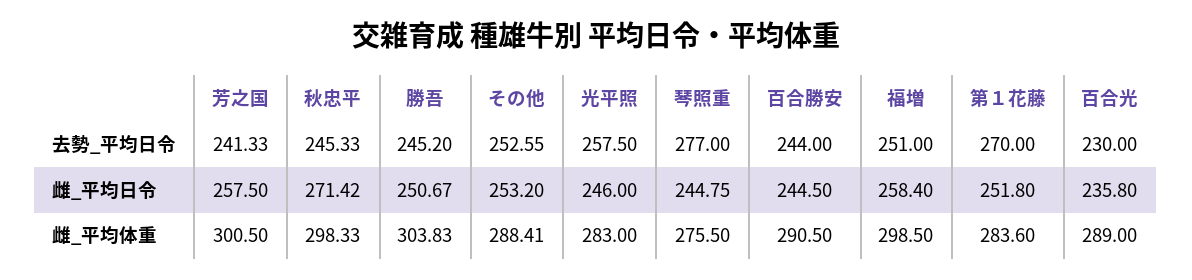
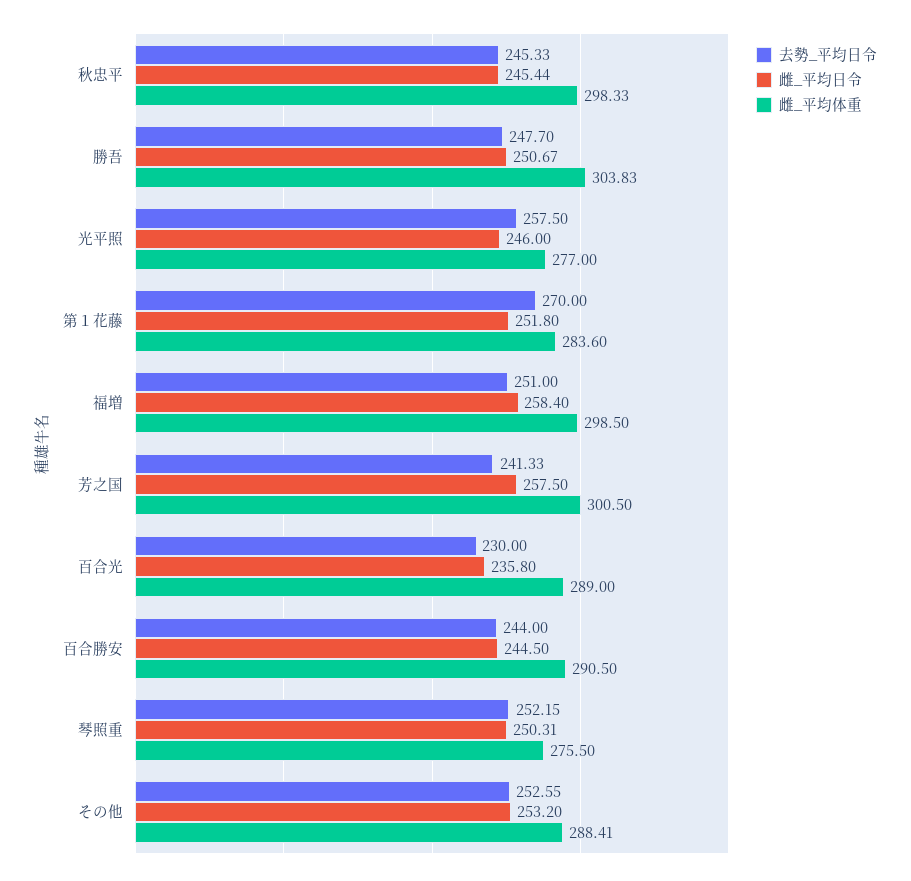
  {
    "去勢_平均日令": {
      "芳之国": 241.33,
      "秋忠平": 245.33,
-     "勝吾": 245.2,
+     "勝吾": 247.7,
      "その他": 252.55,
      "光平照": 257.5,
-     "琴照重": 277,
+     "琴照重": 252.15,
      "百合勝安": 244,
      "福増": 251,
      "第１花藤": 270,
      "百合光": 230
    },
    "雌_平均日令": {
      "芳之国": 257.5,
-     "秋忠平": 271.42,
+     "秋忠平": 245.44,
      "勝吾": 250.67,
      "その他": 253.2,
      "光平照": 246,
-     "琴照重": 244.75,
+     "琴照重": 250.31,
      "百合勝安": 244.5,
      "福増": 258.4,
      "第１花藤": 251.8,
      "百合光": 235.8
    },
    "雌_平均体重": {
      "芳之国": 300.5,
      "秋忠平": 298.33,
      "勝吾": 303.83,
      "その他": 288.41,
-     "光平照": 283,
+     "光平照": 277,
      "琴照重": 275.5,
      "百合勝安": 290.5,
      "福増": 298.5,
      "第１花藤": 283.6,
      "百合光": 289
    }
  }

